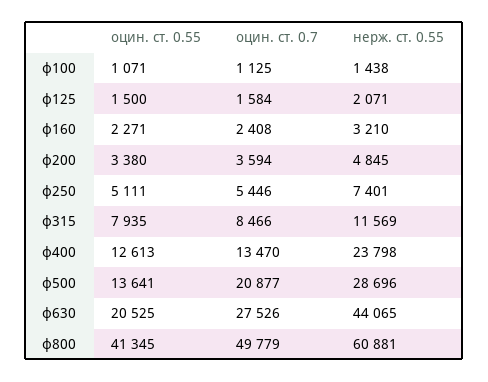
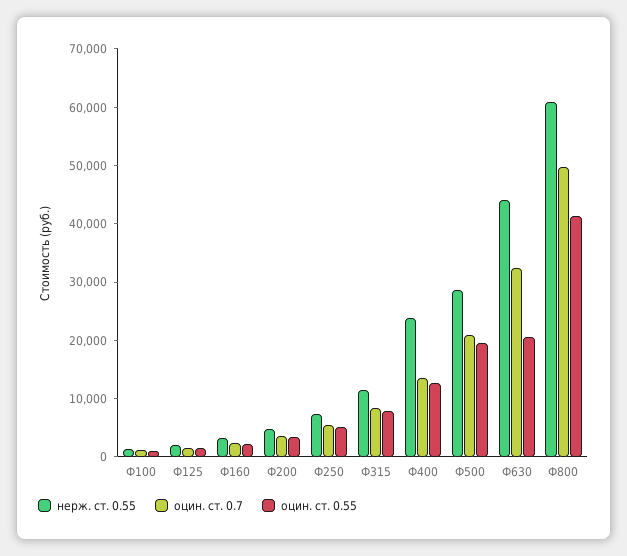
  {
    "оцин. ст. 0.55": {
      "ф100": 1071,
      "ф125": 1500,
      "ф160": 2271,
      "ф200": 3380,
      "ф250": 5111,
      "ф315": 7935,
      "ф400": 12613,
-     "ф500": 13641,
+     "ф500": 20000,
      "ф630": 20525,
      "ф800": 41345
    },
    "оцин. ст. 0.7": {
      "ф100": 1125,
      "ф125": 1584,
      "ф160": 2408,
      "ф200": 3594,
      "ф250": 5446,
      "ф315": 8466,
      "ф400": 13470,
      "ф500": 20877,
-     "ф630": 27526,
+     "ф630": 32000,
      "ф800": 49779
    },
    "нерж. ст. 0.55": {
      "ф100": 1438,
      "ф125": 2071,
      "ф160": 3210,
      "ф200": 4845,
      "ф250": 7401,
      "ф315": 11569,
      "ф400": 23798,
      "ф500": 28696,
      "ф630": 44065,
      "ф800": 60881
    }
  }

